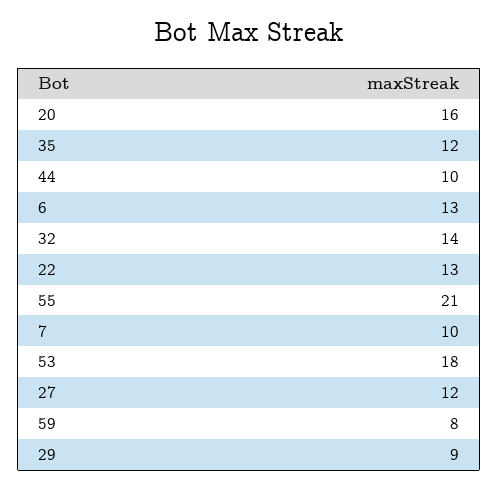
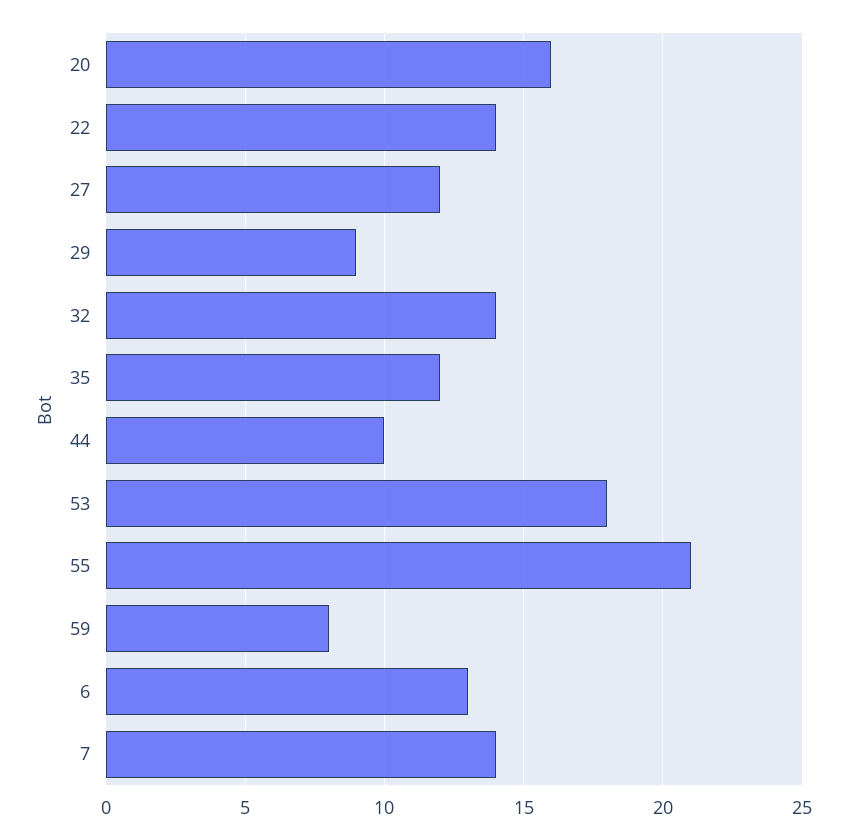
  {
    "20": 16,
    "35": 12,
    "44": 10,
    "6": 13,
    "32": 14,
-   "22": 13,
+   "22": 14,
    "55": 21,
-   "7": 10,
+   "7": 14,
    "53": 18,
    "27": 12,
    "59": 8,
    "29": 9
  }

